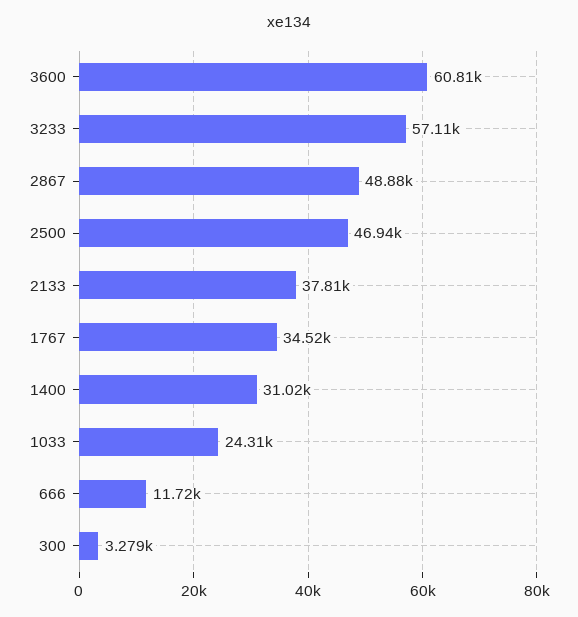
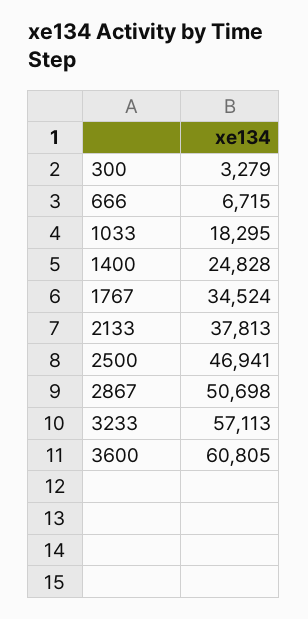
  {
    "3600": 60805,
    "3233": 57113,
-   "2867": 48880,
+   "2867": 50698,
    "2500": 46941,
    "2133": 37813,
    "1767": 34524,
-   "1400": 31020,
+   "1400": 24828,
-   "1033": 24310,
+   "1033": 18295,
-   "666": 11720,
+   "666": 6715,
    "300": 3279
  }

